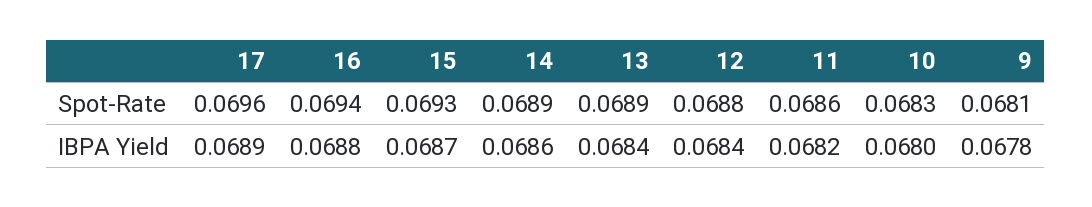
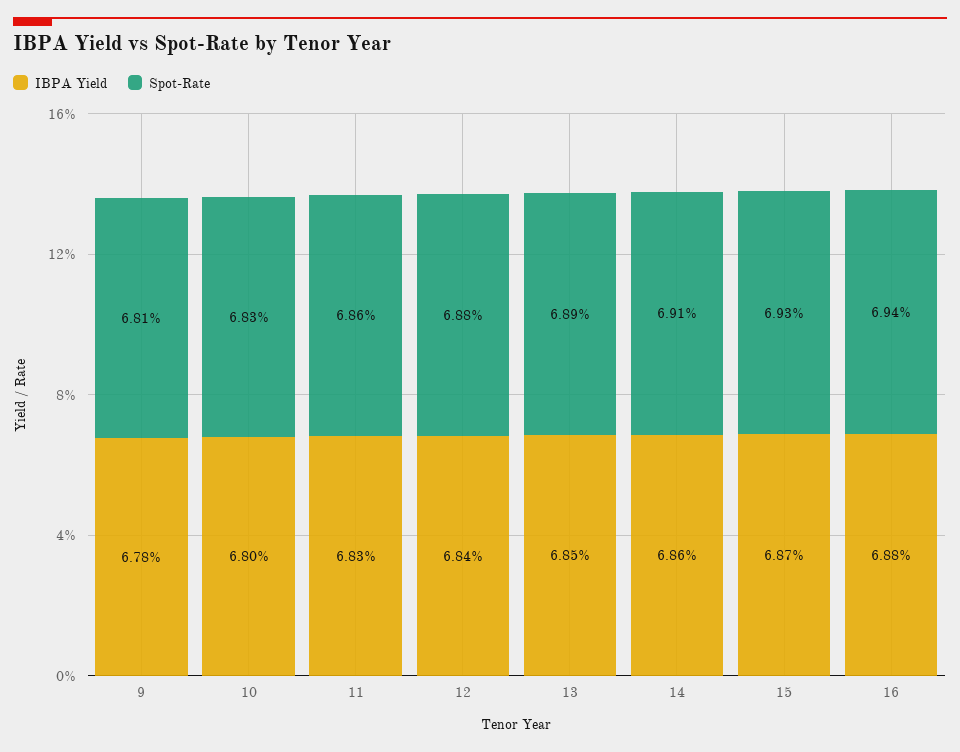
  {
    "Spot-Rate": {
-     "17": 0.0696,
      "16": 0.0694,
      "15": 0.0693,
-     "14": 0.0689,
+     "14": 0.0691,
      "13": 0.0689,
      "12": 0.0688,
      "11": 0.0686,
      "10": 0.0683,
      "9": 0.0681
    },
    "IBPA Yield": {
-     "17": 0.0689,
      "16": 0.0688,
      "15": 0.0687,
      "14": 0.0686,
-     "13": 0.0684,
+     "13": 0.0685,
      "12": 0.0684,
-     "11": 0.0682,
+     "11": 0.0683,
      "10": 0.068,
      "9": 0.0678
    }
  }

